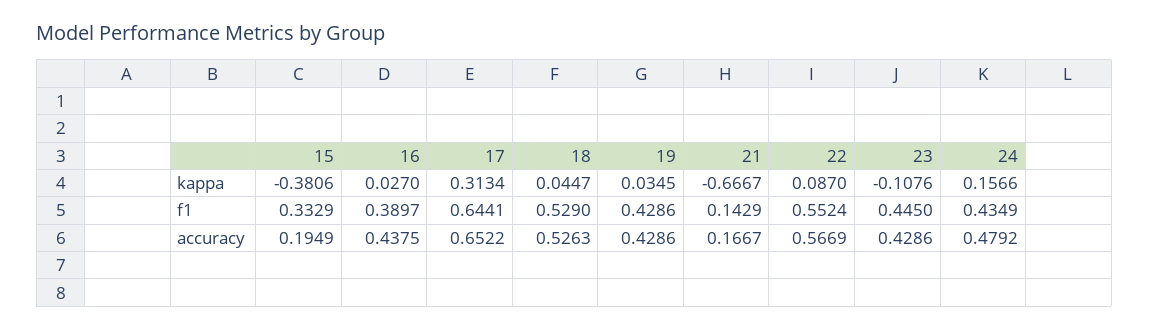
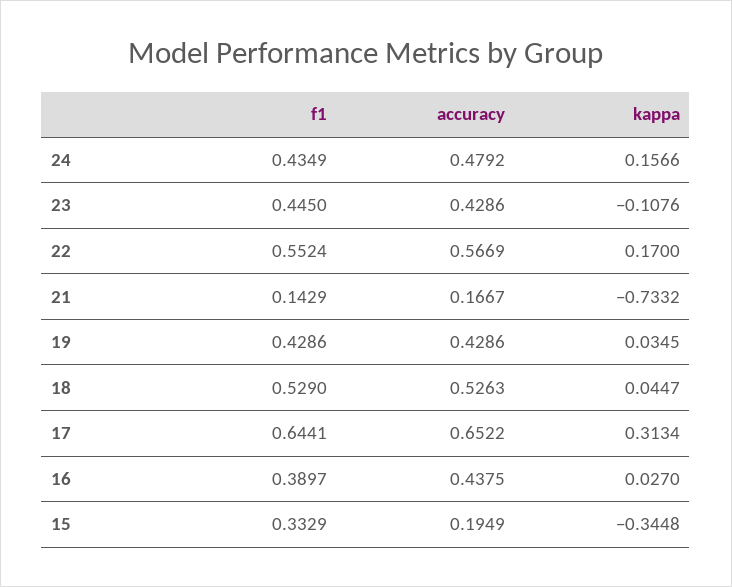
  {
    "15": {
-     "kappa": -0.3806,
+     "kappa": -0.3448,
      "f1": 0.3329,
      "accuracy": 0.1949
    },
    "16": {
      "kappa": 0.027,
      "f1": 0.3897,
      "accuracy": 0.4375
    },
    "17": {
      "kappa": 0.3134,
      "f1": 0.6441,
      "accuracy": 0.6522
    },
    "18": {
      "kappa": 0.0447,
      "f1": 0.529,
      "accuracy": 0.5263
    },
    "19": {
      "kappa": 0.0345,
      "f1": 0.4286,
      "accuracy": 0.4286
    },
    "21": {
-     "kappa": -0.6667,
+     "kappa": -0.7332,
      "f1": 0.1429,
      "accuracy": 0.1667
    },
    "22": {
-     "kappa": 0.087,
+     "kappa": 0.17,
      "f1": 0.5524,
      "accuracy": 0.5669
    },
    "23": {
      "kappa": -0.1076,
      "f1": 0.445,
      "accuracy": 0.4286
    },
    "24": {
      "kappa": 0.1566,
      "f1": 0.4349,
      "accuracy": 0.4792
    }
  }

